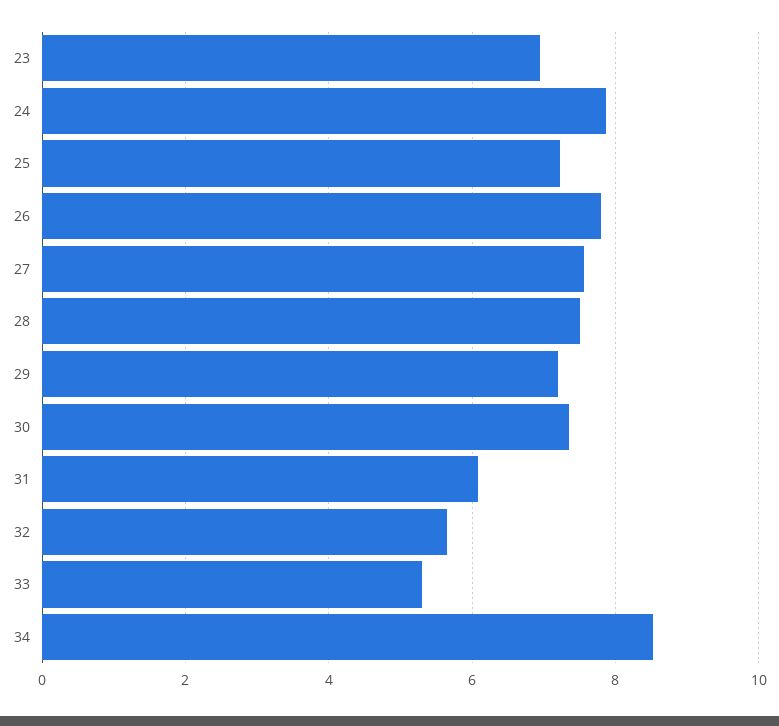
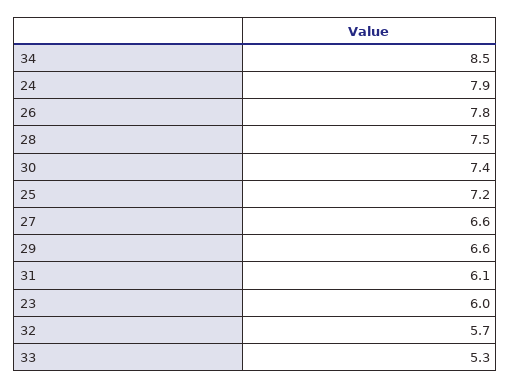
  {
-   "23": 7,
+   "23": 6,
    "24": 7.9,
    "25": 7.2,
    "26": 7.8,
-   "27": 7.6,
+   "27": 6.6,
    "28": 7.5,
-   "29": 7.2,
+   "29": 6.6,
    "30": 7.4,
    "31": 6.1,
    "32": 5.7,
    "33": 5.3,
    "34": 8.5
  }

